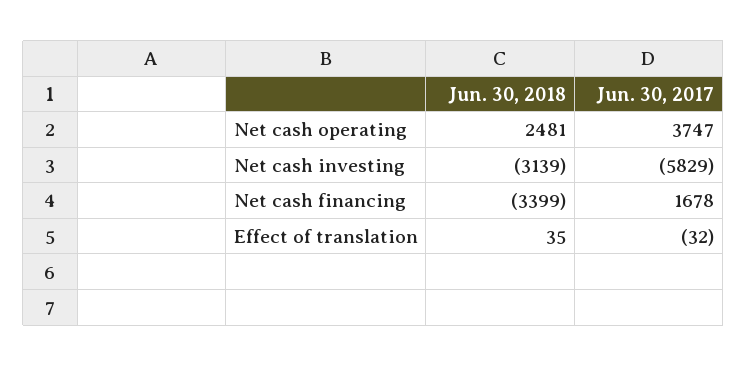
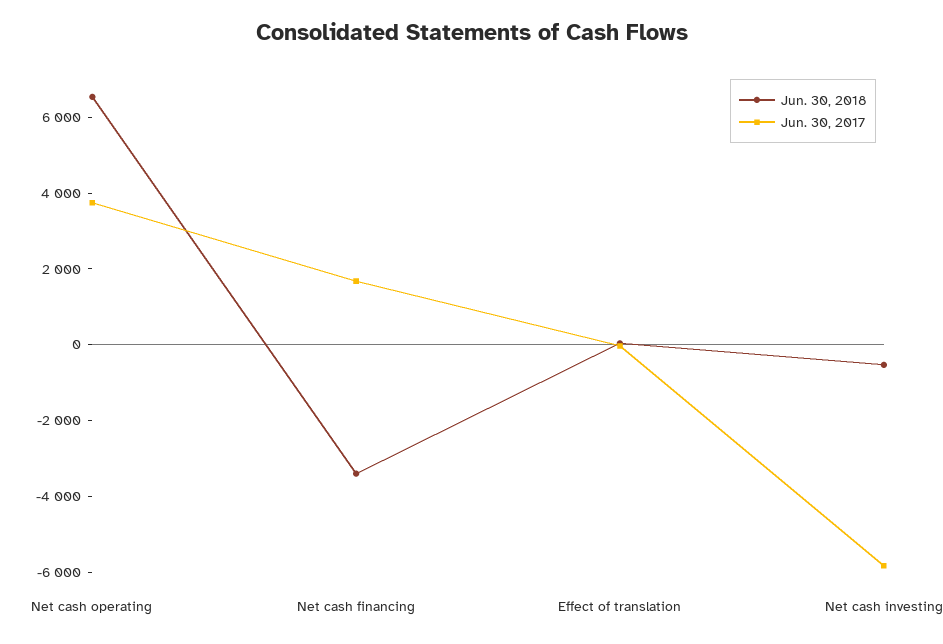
  {
    "Jun. 30, 2018": {
-     "Net cash operating": 2481,
+     "Net cash operating": 6500,
-     "Net cash investing": -3139,
+     "Net cash investing": -500,
      "Net cash financing": -3399,
      "Effect of translation": 35
    },
    "Jun. 30, 2017": {
      "Net cash operating": 3747,
      "Net cash investing": -5829,
      "Net cash financing": 1678,
      "Effect of translation": -32
    }
  }

